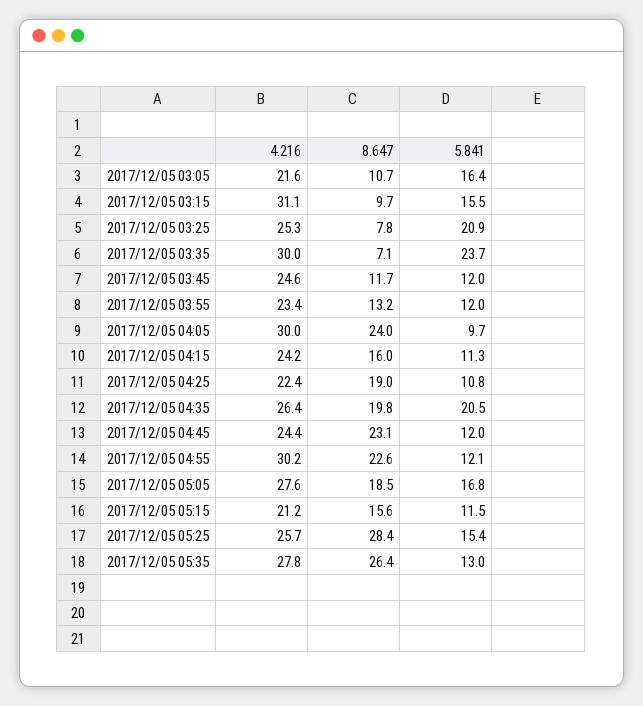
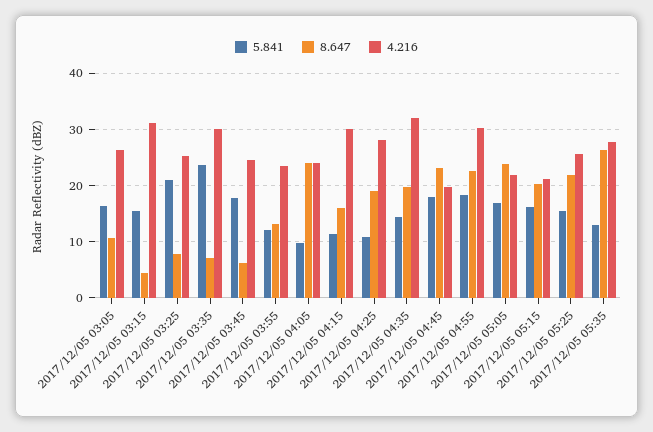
  {
    "4.216": {
-     "2017/12/05 03:05": 21.6,
+     "2017/12/05 03:05": 26,
      "2017/12/05 03:15": 31.1,
      "2017/12/05 03:25": 25.3,
      "2017/12/05 03:35": 30,
      "2017/12/05 03:45": 24.6,
      "2017/12/05 03:55": 23.4,
-     "2017/12/05 04:05": 30,
+     "2017/12/05 04:05": 24,
-     "2017/12/05 04:15": 24.2,
+     "2017/12/05 04:15": 30,
-     "2017/12/05 04:25": 22.4,
+     "2017/12/05 04:25": 28,
-     "2017/12/05 04:35": 26.4,
+     "2017/12/05 04:35": 32,
-     "2017/12/05 04:45": 24.4,
+     "2017/12/05 04:45": 20,
      "2017/12/05 04:55": 30.2,
-     "2017/12/05 05:05": 27.6,
+     "2017/12/05 05:05": 22,
      "2017/12/05 05:15": 21.2,
      "2017/12/05 05:25": 25.7,
      "2017/12/05 05:35": 27.8
    },
    "8.647": {
      "2017/12/05 03:05": 10.7,
-     "2017/12/05 03:15": 9.7,
+     "2017/12/05 03:15": 4,
      "2017/12/05 03:25": 7.8,
      "2017/12/05 03:35": 7.1,
-     "2017/12/05 03:45": 11.7,
+     "2017/12/05 03:45": 6,
      "2017/12/05 03:55": 13.2,
      "2017/12/05 04:05": 24,
      "2017/12/05 04:15": 16,
      "2017/12/05 04:25": 19,
      "2017/12/05 04:35": 19.8,
      "2017/12/05 04:45": 23.1,
      "2017/12/05 04:55": 22.6,
-     "2017/12/05 05:05": 18.5,
+     "2017/12/05 05:05": 24,
-     "2017/12/05 05:15": 15.6,
+     "2017/12/05 05:15": 20,
-     "2017/12/05 05:25": 28.4,
+     "2017/12/05 05:25": 22,
      "2017/12/05 05:35": 26.4
    },
    "5.841": {
      "2017/12/05 03:05": 16.4,
      "2017/12/05 03:15": 15.5,
      "2017/12/05 03:25": 20.9,
      "2017/12/05 03:35": 23.7,
-     "2017/12/05 03:45": 12,
+     "2017/12/05 03:45": 18,
      "2017/12/05 03:55": 12,
      "2017/12/05 04:05": 9.7,
      "2017/12/05 04:15": 11.3,
      "2017/12/05 04:25": 10.8,
-     "2017/12/05 04:35": 20.5,
+     "2017/12/05 04:35": 14,
-     "2017/12/05 04:45": 12,
+     "2017/12/05 04:45": 18,
-     "2017/12/05 04:55": 12.1,
+     "2017/12/05 04:55": 18,
      "2017/12/05 05:05": 16.8,
-     "2017/12/05 05:15": 11.5,
+     "2017/12/05 05:15": 16,
      "2017/12/05 05:25": 15.4,
      "2017/12/05 05:35": 13
    }
  }

